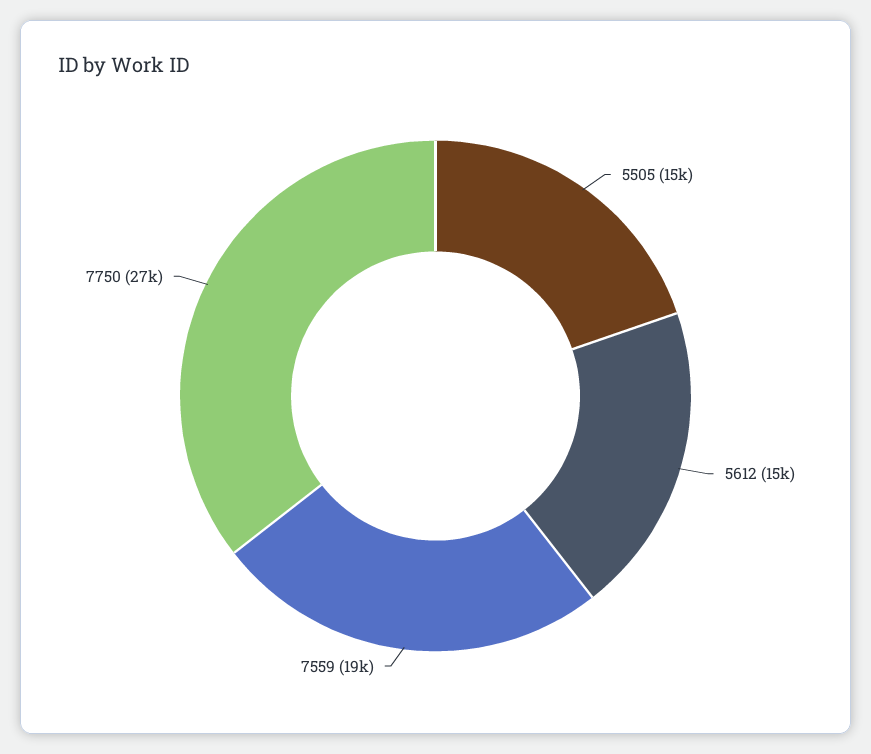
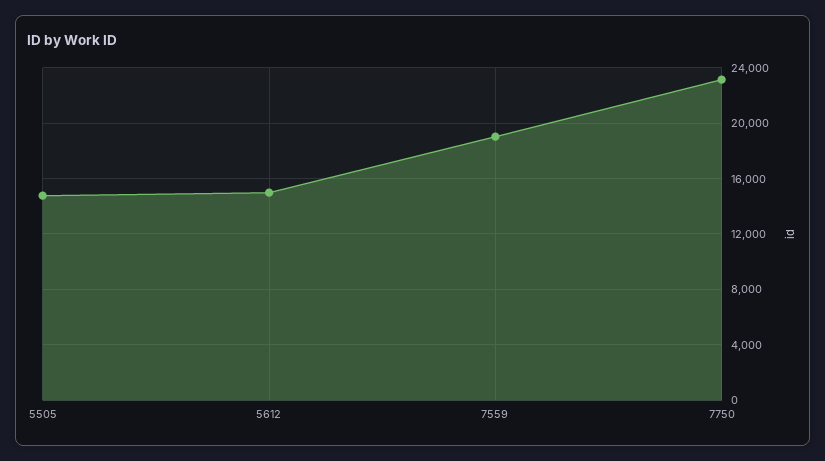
  {
    "5505": 15000,
    "5612": 15000,
    "7559": 19000,
-   "7750": 27000
+   "7750": 23000
  }

